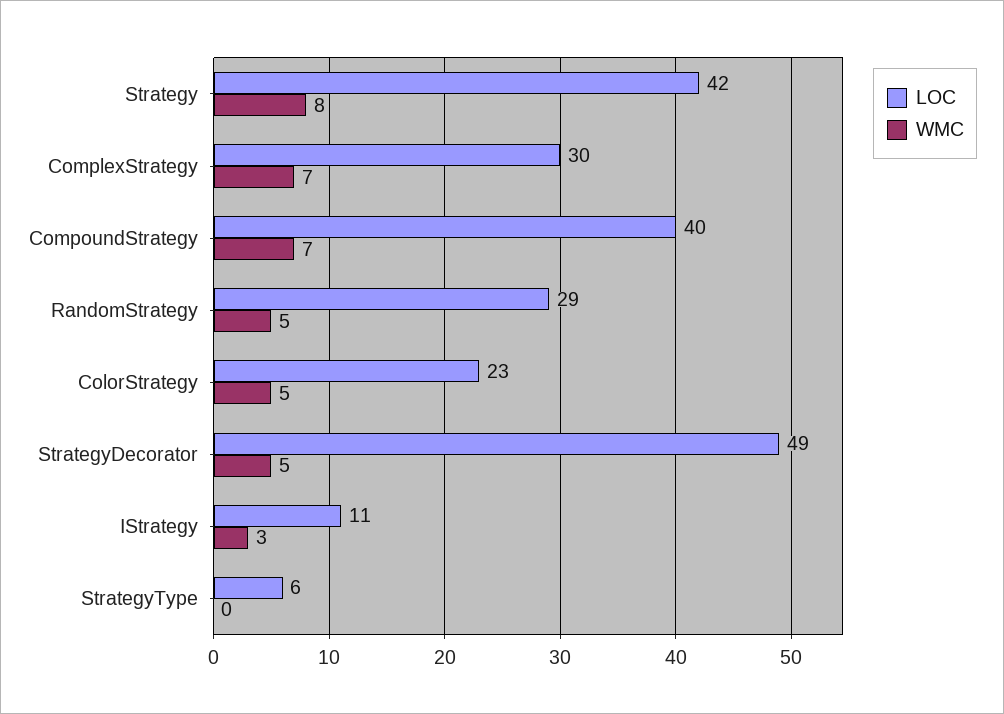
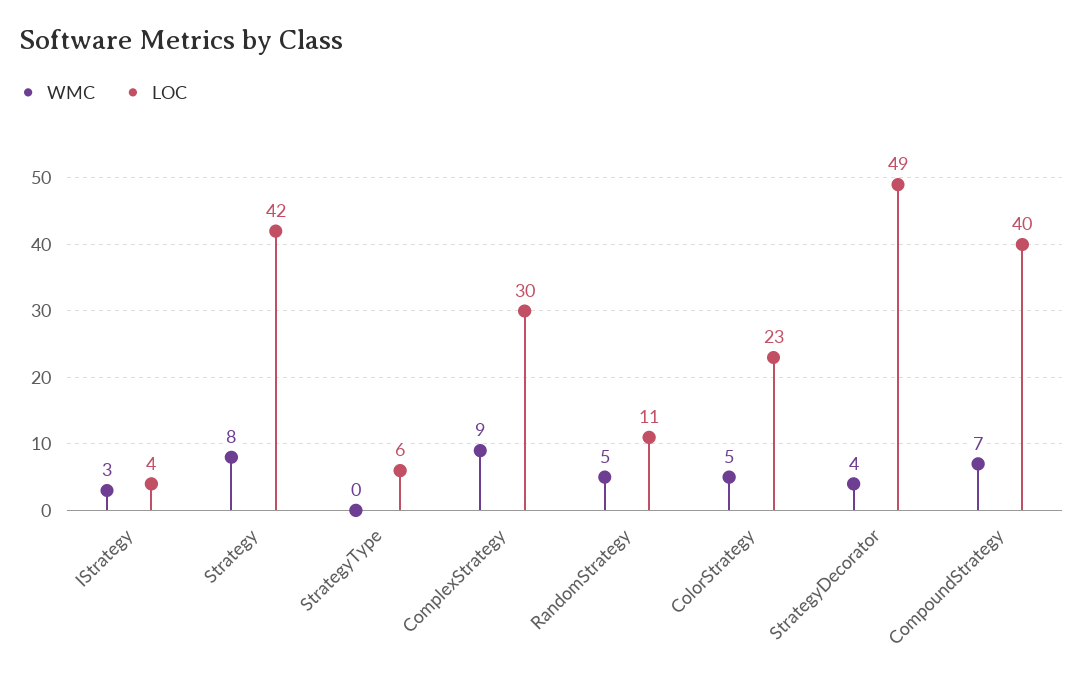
  {
    "LOC": {
      "Strategy": 42,
      "ComplexStrategy": 30,
      "CompoundStrategy": 40,
-     "RandomStrategy": 29,
+     "RandomStrategy": 11,
      "ColorStrategy": 23,
      "StrategyDecorator": 49,
-     "IStrategy": 11,
+     "IStrategy": 4,
      "StrategyType": 6
    },
    "WMC": {
      "Strategy": 8,
-     "ComplexStrategy": 7,
+     "ComplexStrategy": 9,
      "CompoundStrategy": 7,
      "RandomStrategy": 5,
      "ColorStrategy": 5,
-     "StrategyDecorator": 5,
+     "StrategyDecorator": 4,
      "IStrategy": 3,
      "StrategyType": 0
    }
  }

